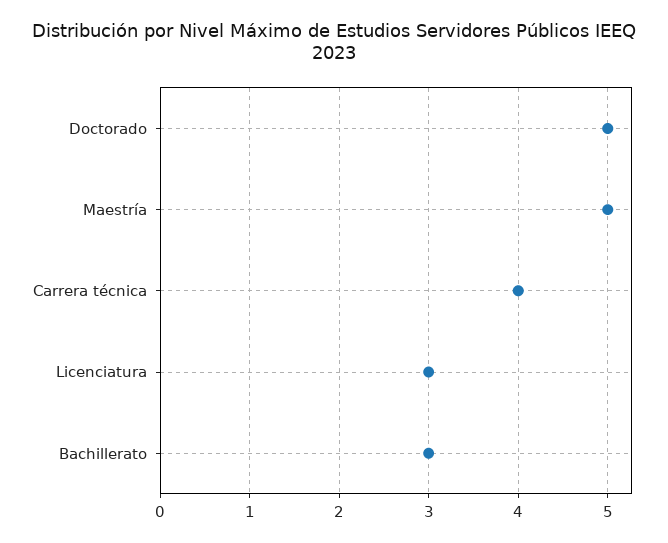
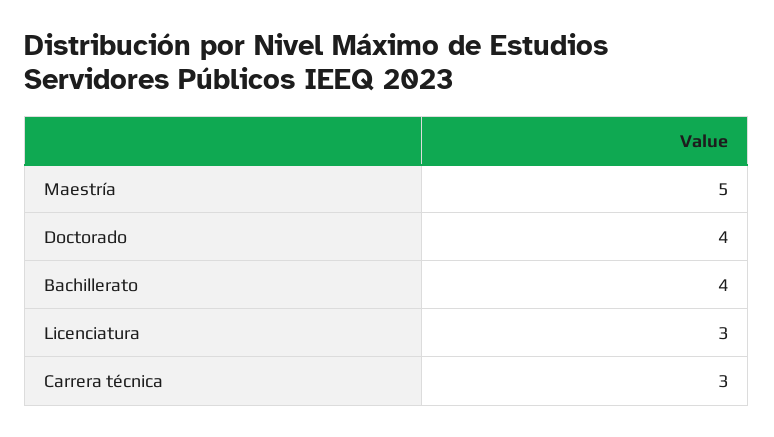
  {
-   "Doctorado": 5,
+   "Doctorado": 4,
    "Maestría": 5,
-   "Carrera técnica": 4,
+   "Carrera técnica": 3,
    "Licenciatura": 3,
-   "Bachillerato": 3
+   "Bachillerato": 4
  }

